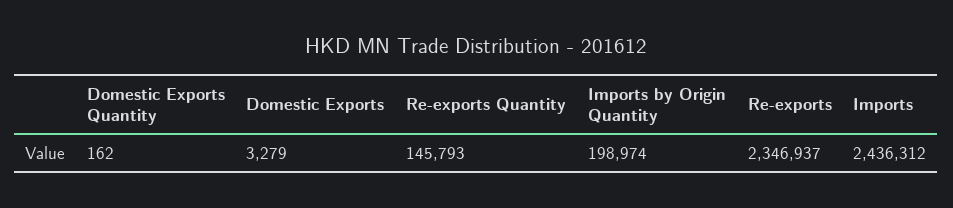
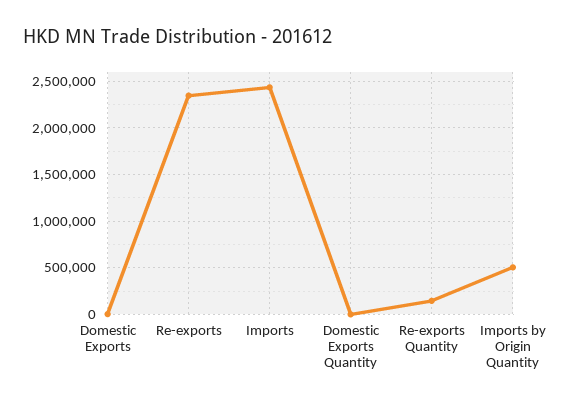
  {
    "Domestic Exports Quantity": 162,
    "Domestic Exports": 3279,
    "Re-exports Quantity": 145793,
-   "Imports by Origin Quantity": 198974,
+   "Imports by Origin Quantity": 500000,
    "Re-exports": 2346937,
    "Imports": 2436312
  }

